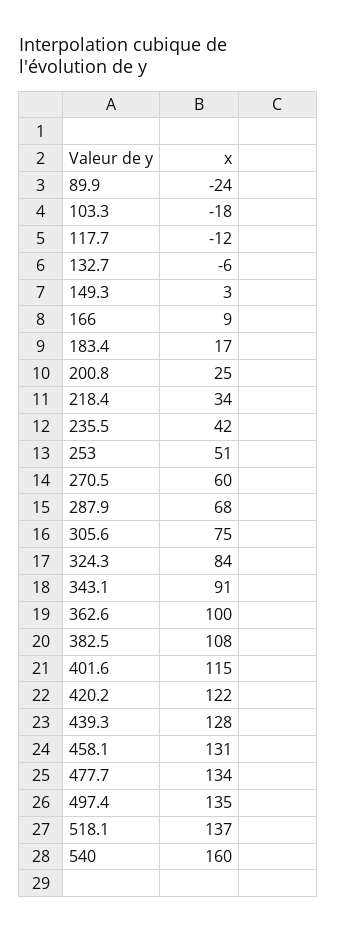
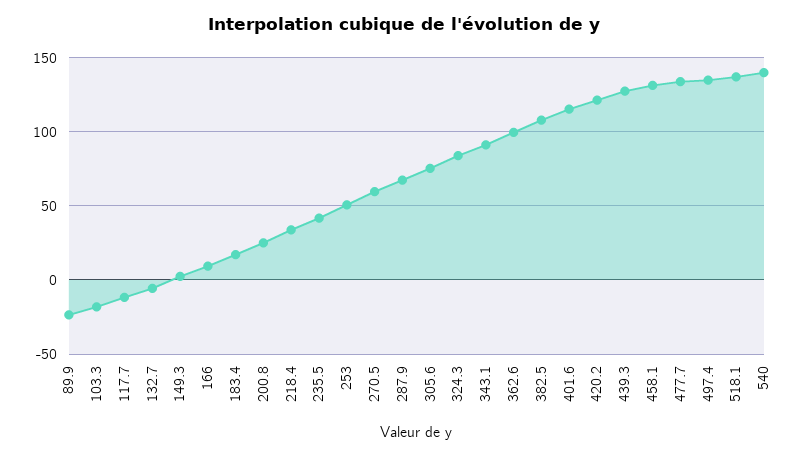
  {
    "89.9": -24,
    "103.3": -18,
    "117.7": -12,
    "132.7": -6,
    "149.3": 3,
    "166": 9,
    "183.4": 17,
    "200.8": 25,
    "218.4": 34,
    "235.5": 42,
    "253": 51,
    "270.5": 60,
    "287.9": 68,
    "305.6": 75,
    "324.3": 84,
    "343.1": 91,
    "362.6": 100,
    "382.5": 108,
    "401.6": 115,
    "420.2": 122,
    "439.3": 128,
    "458.1": 131,
    "477.7": 134,
    "497.4": 135,
    "518.1": 137,
-   "540": 160
+   "540": 140
  }

